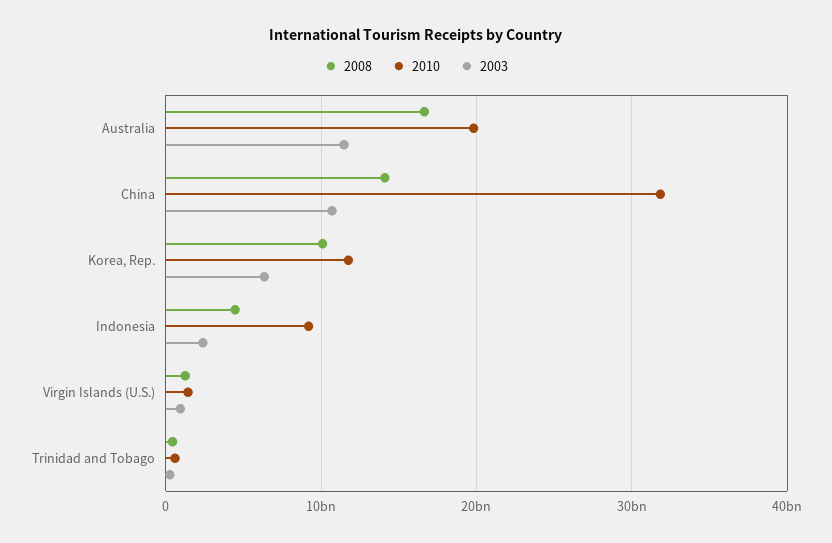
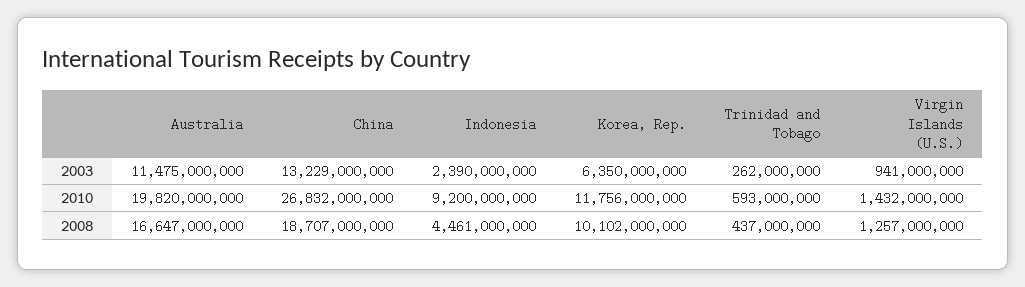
  {
    "2008": {
      "Australia": 16647000000,
-     "China": 14000000000,
+     "China": 18707000000,
      "Korea, Rep.": 10102000000,
      "Indonesia": 4461000000,
      "Virgin Islands (U.S.)": 1257000000,
      "Trinidad and Tobago": 437000000
    },
    "2010": {
      "Australia": 19820000000,
-     "China": 32000000000,
+     "China": 26832000000,
      "Korea, Rep.": 11756000000,
      "Indonesia": 9200000000,
      "Virgin Islands (U.S.)": 1432000000,
      "Trinidad and Tobago": 593000000
    },
    "2003": {
      "Australia": 11475000000,
-     "China": 11000000000,
+     "China": 13229000000,
      "Korea, Rep.": 6350000000,
      "Indonesia": 2390000000,
      "Virgin Islands (U.S.)": 941000000,
      "Trinidad and Tobago": 262000000
    }
  }

